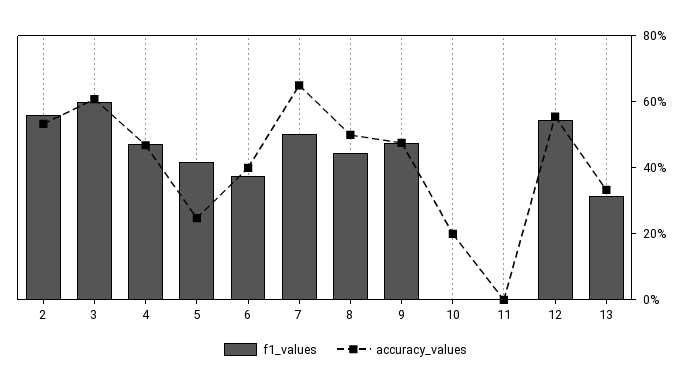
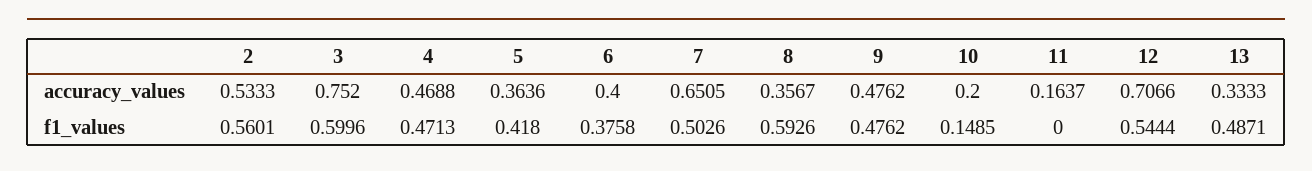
  {
    "f1_values": {
      "2": 0.5601,
      "3": 0.5996,
      "4": 0.4713,
      "5": 0.418,
      "6": 0.3758,
      "7": 0.5026,
-     "8": 0.45,
+     "8": 0.5926,
      "9": 0.4762,
-     "10": 0,
+     "10": 0.1485,
      "11": 0,
      "12": 0.5444,
-     "13": 0.3
+     "13": 0.4871
    },
    "accuracy_values": {
      "2": 0.5333,
-     "3": 0.6,
+     "3": 0.752,
      "4": 0.4688,
-     "5": 0.25,
+     "5": 0.3636,
      "6": 0.4,
      "7": 0.6505,
-     "8": 0.5,
+     "8": 0.3567,
      "9": 0.4762,
      "10": 0.2,
-     "11": 0,
+     "11": 0.1637,
-     "12": 0.55,
+     "12": 0.7066,
      "13": 0.3333
    }
  }

